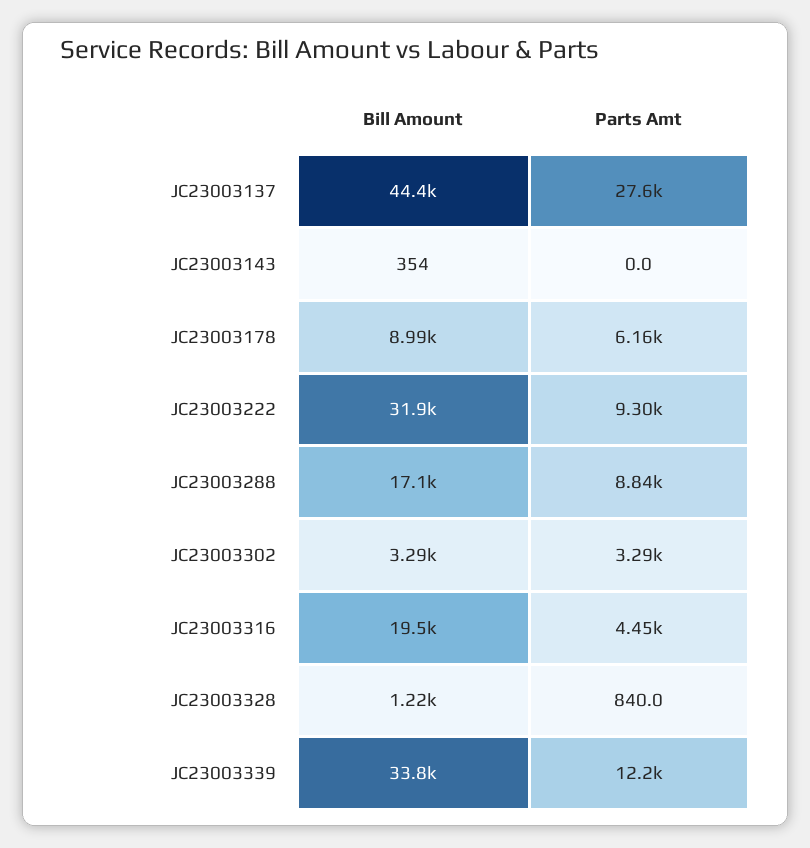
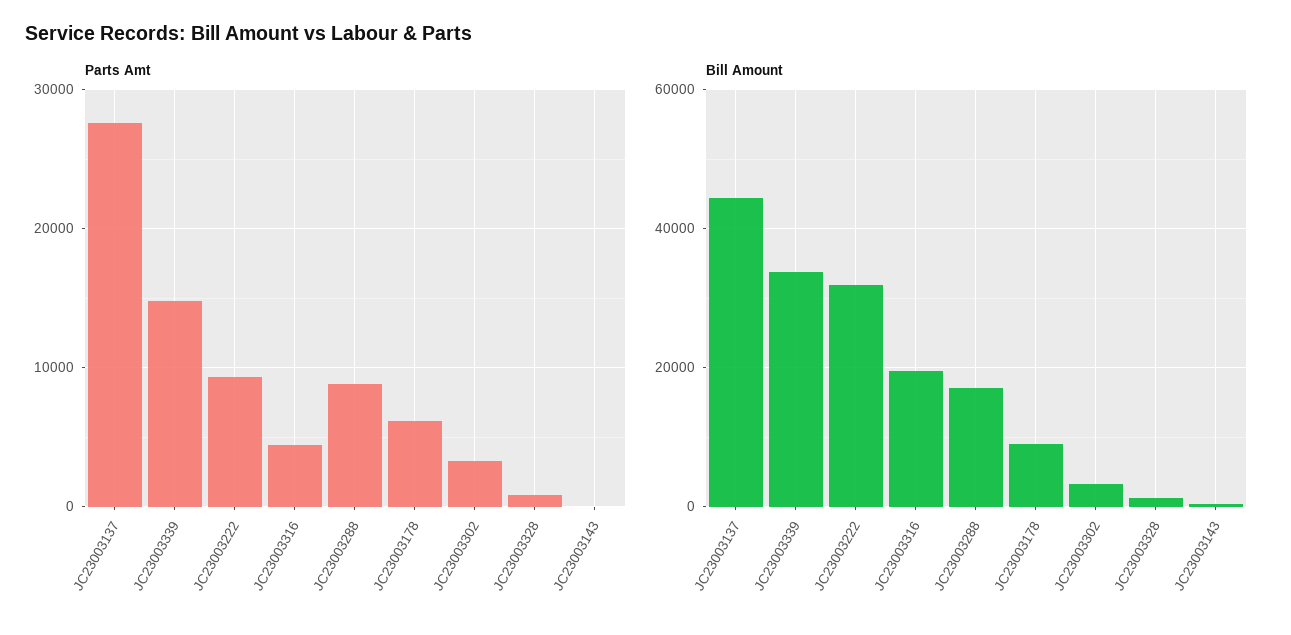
  {
    "Bill Amount": {
      "JC23003137": 44400,
      "JC23003143": 354,
      "JC23003178": 8990,
      "JC23003222": 31900,
      "JC23003288": 17100,
      "JC23003302": 3290,
      "JC23003316": 19500,
      "JC23003328": 1220,
      "JC23003339": 33800
    },
    "Parts Amt": {
      "JC23003137": 27600,
      "JC23003143": 0,
      "JC23003178": 6160,
      "JC23003222": 9300,
      "JC23003288": 8840,
      "JC23003302": 3290,
      "JC23003316": 4450,
      "JC23003328": 840,
-     "JC23003339": 12200
+     "JC23003339": 15000
    }
  }

